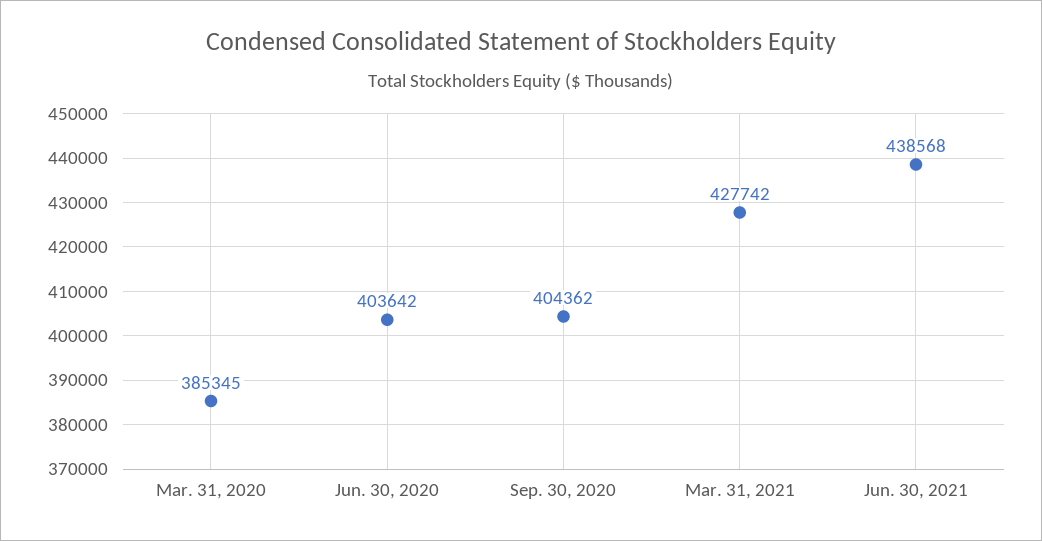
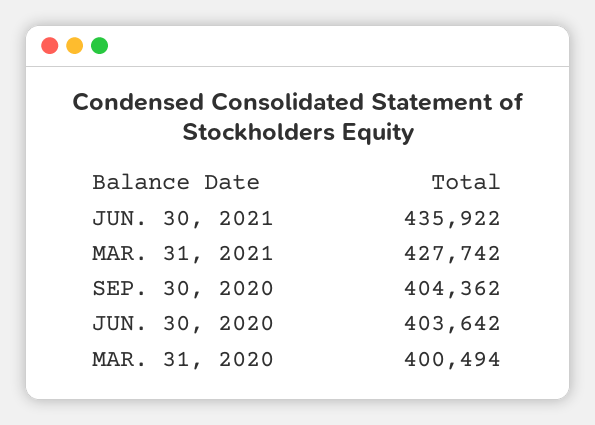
  {
-   "Mar. 31, 2020": 385345,
+   "Mar. 31, 2020": 400494,
    "Jun. 30, 2020": 403642,
    "Sep. 30, 2020": 404362,
    "Mar. 31, 2021": 427742,
-   "Jun. 30, 2021": 438568
+   "Jun. 30, 2021": 435922
  }

